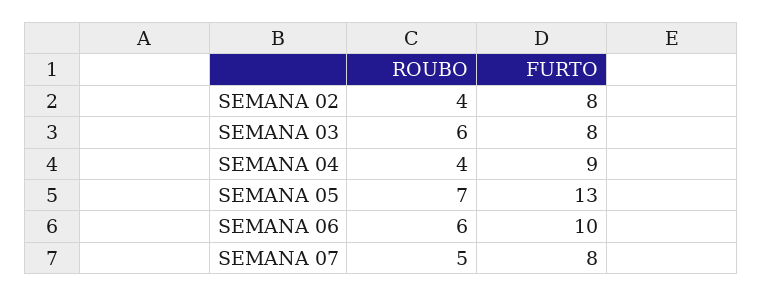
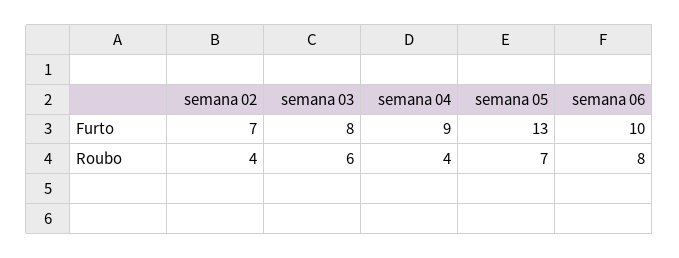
  {
    "ROUBO": {
      "SEMANA 02": 4,
      "SEMANA 03": 6,
      "SEMANA 04": 4,
      "SEMANA 05": 7,
-     "SEMANA 06": 6,
+     "SEMANA 06": 8
-     "SEMANA 07": 5
    },
    "FURTO": {
-     "SEMANA 02": 8,
+     "SEMANA 02": 7,
      "SEMANA 03": 8,
      "SEMANA 04": 9,
      "SEMANA 05": 13,
-     "SEMANA 06": 10,
+     "SEMANA 06": 10
-     "SEMANA 07": 8
    }
  }

